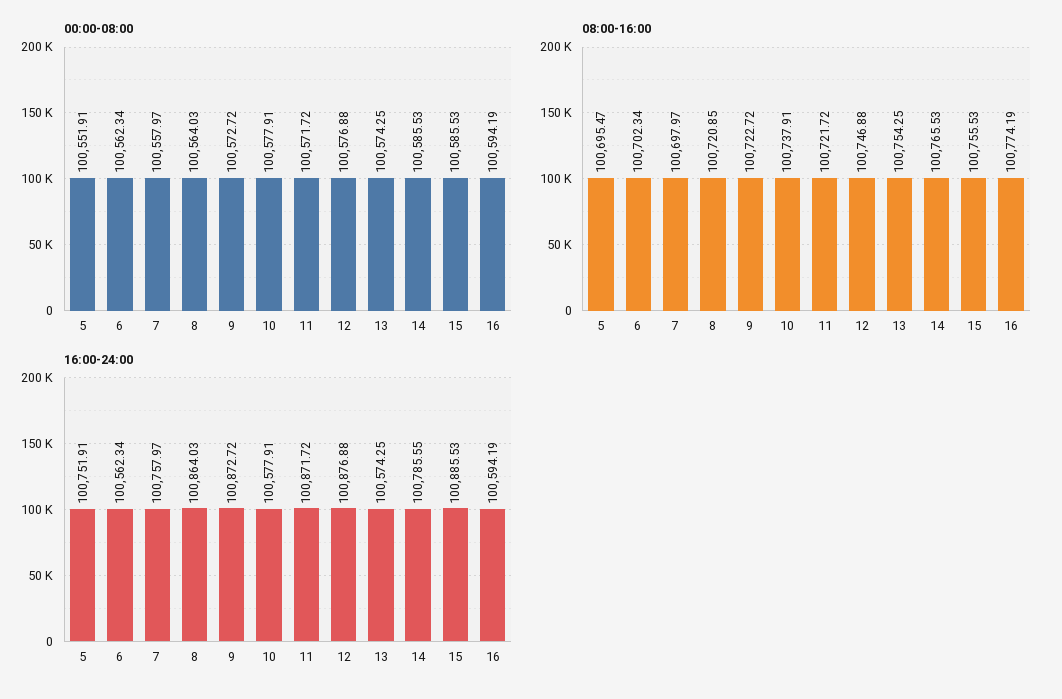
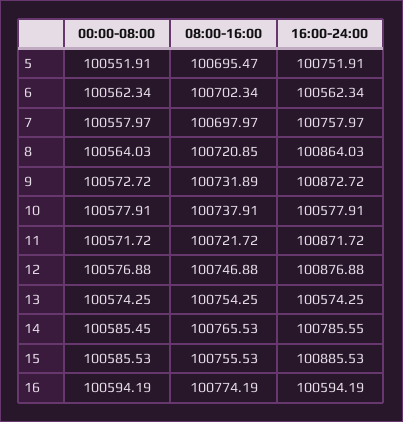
  {
    "00:00-08:00": {
      "5": 100551.91,
      "6": 100562.34,
      "7": 100557.97,
      "8": 100564.03,
      "9": 100572.72,
      "10": 100577.91,
      "11": 100571.72,
      "12": 100576.88,
      "13": 100574.25,
-     "14": 100585.53,
+     "14": 100585.45,
      "15": 100585.53,
      "16": 100594.19
    },
    "08:00-16:00": {
      "5": 100695.47,
      "6": 100702.34,
      "7": 100697.97,
      "8": 100720.85,
-     "9": 100722.72,
+     "9": 100731.89,
      "10": 100737.91,
      "11": 100721.72,
      "12": 100746.88,
      "13": 100754.25,
      "14": 100765.53,
      "15": 100755.53,
      "16": 100774.19
    },
    "16:00-24:00": {
      "5": 100751.91,
      "6": 100562.34,
      "7": 100757.97,
      "8": 100864.03,
      "9": 100872.72,
      "10": 100577.91,
      "11": 100871.72,
      "12": 100876.88,
      "13": 100574.25,
      "14": 100785.55,
      "15": 100885.53,
      "16": 100594.19
    }
  }

